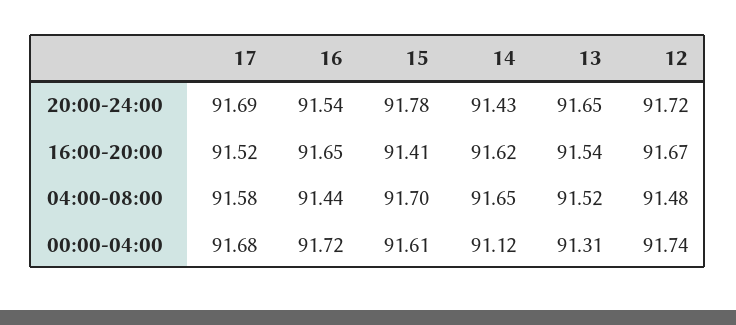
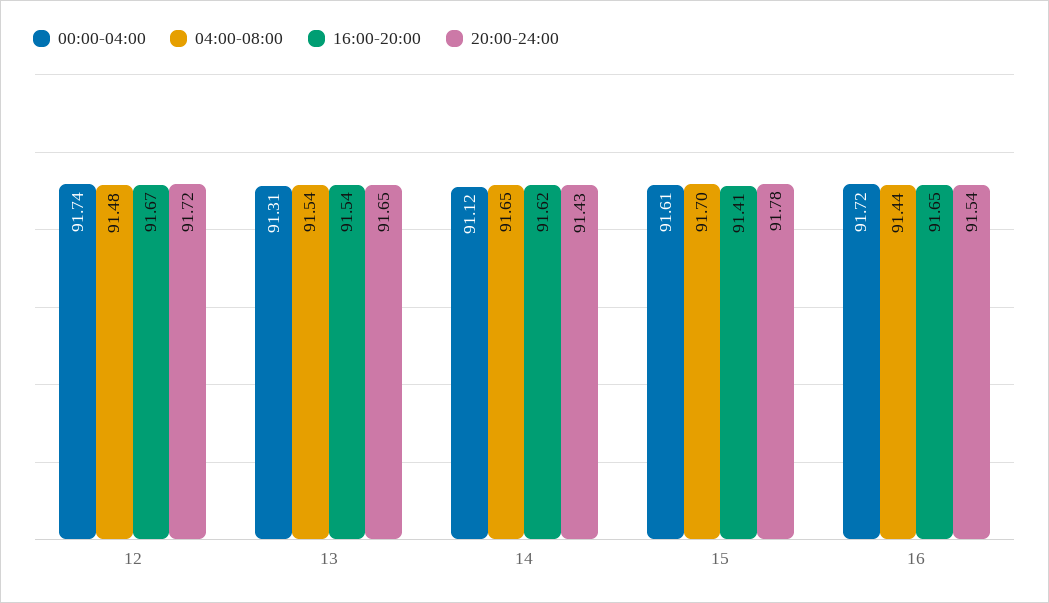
  {
    "20:00-24:00": {
-     "17": 91.69,
      "16": 91.54,
      "15": 91.78,
      "14": 91.43,
      "13": 91.65,
      "12": 91.72
    },
    "16:00-20:00": {
-     "17": 91.52,
      "16": 91.65,
      "15": 91.41,
      "14": 91.62,
      "13": 91.54,
      "12": 91.67
    },
    "04:00-08:00": {
-     "17": 91.58,
      "16": 91.44,
      "15": 91.7,
      "14": 91.65,
-     "13": 91.52,
+     "13": 91.54,
      "12": 91.48
    },
    "00:00-04:00": {
-     "17": 91.68,
      "16": 91.72,
      "15": 91.61,
      "14": 91.12,
      "13": 91.31,
      "12": 91.74
    }
  }

